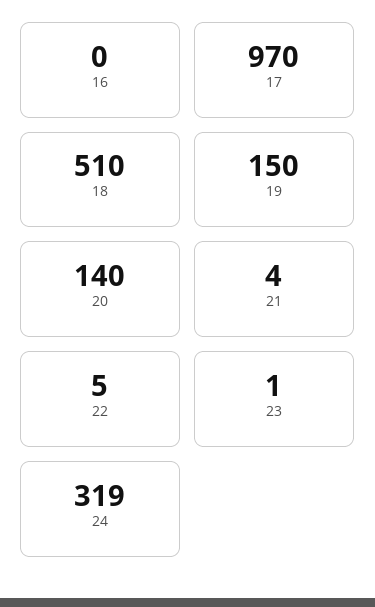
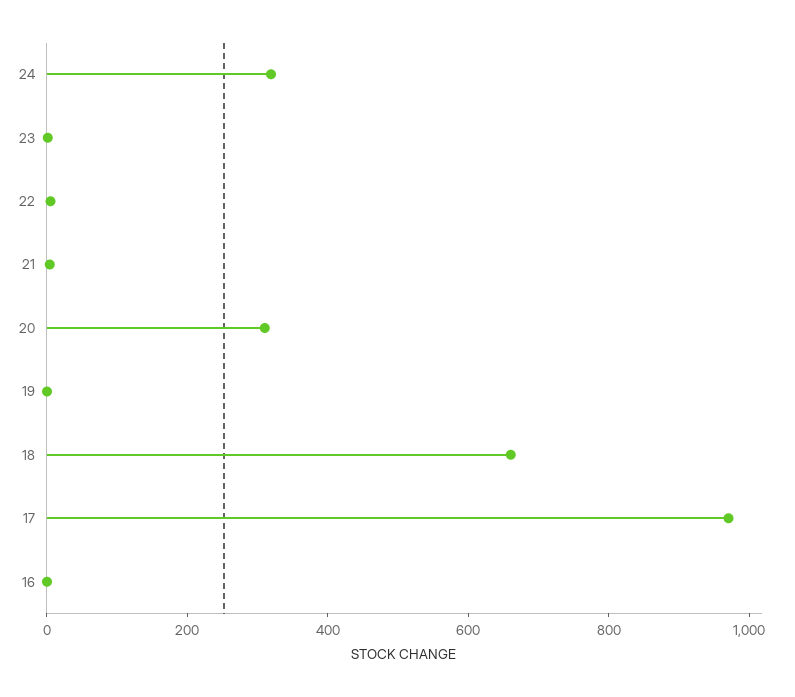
  {
    "16": 0,
    "17": 970,
-   "18": 510,
+   "18": 650,
-   "19": 150,
+   "19": 0,
-   "20": 140,
+   "20": 300,
    "21": 4,
    "22": 5,
    "23": 1,
    "24": 319
  }

